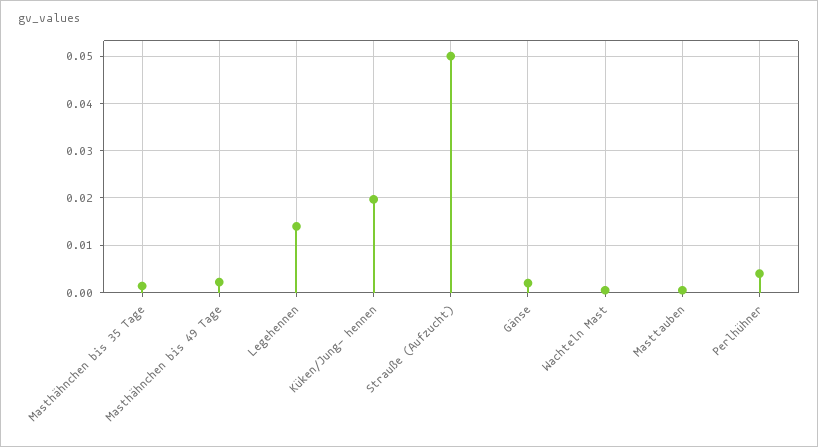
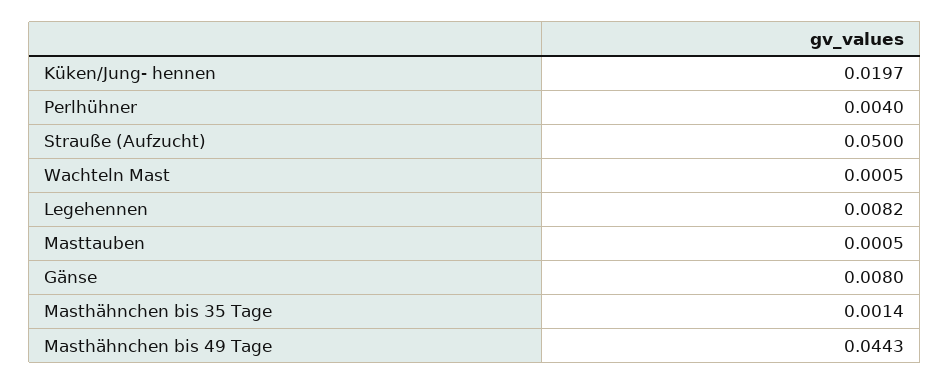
  {
    "Masthähnchen bis 35 Tage": 0.0014,
-   "Masthähnchen bis 49 Tage": 0.002,
+   "Masthähnchen bis 49 Tage": 0.0443,
-   "Legehennen": 0.014,
+   "Legehennen": 0.0082,
    "Küken/Jung- hennen": 0.0197,
    "Strauße (Aufzucht)": 0.05,
-   "Gänse": 0.002,
+   "Gänse": 0.008,
    "Wachteln Mast": 0.0005,
    "Masttauben": 0.0005,
    "Perlhühner": 0.004
  }

